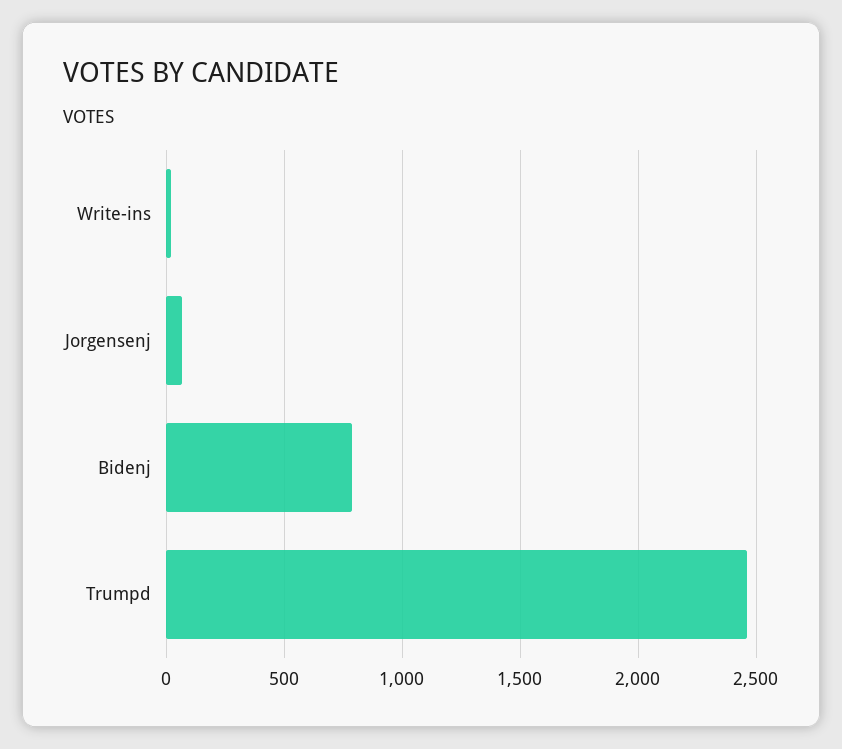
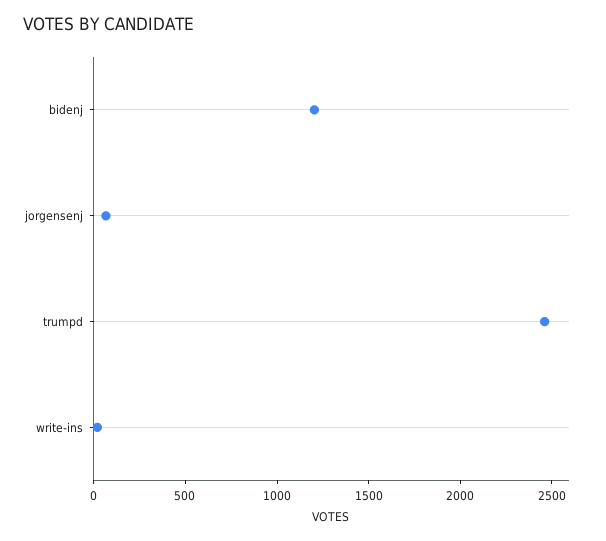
  {
    "Write-ins": 0,
    "Jorgensenj": 50,
-   "Bidenj": 800,
+   "Bidenj": 1200,
    "Trumpd": 2450
  }

